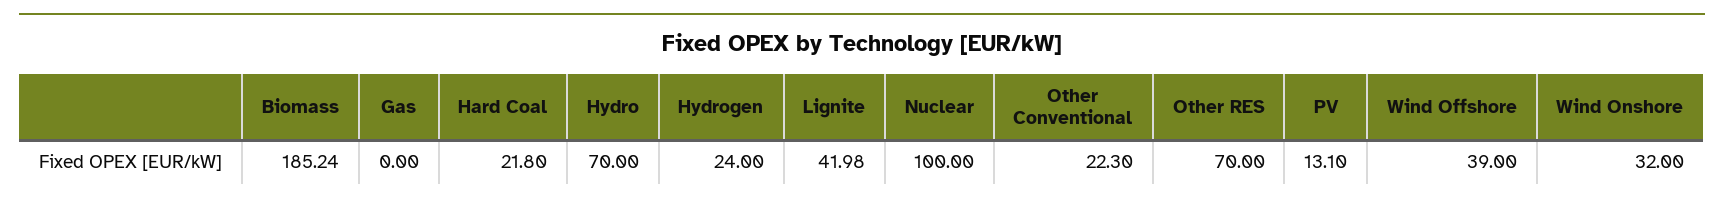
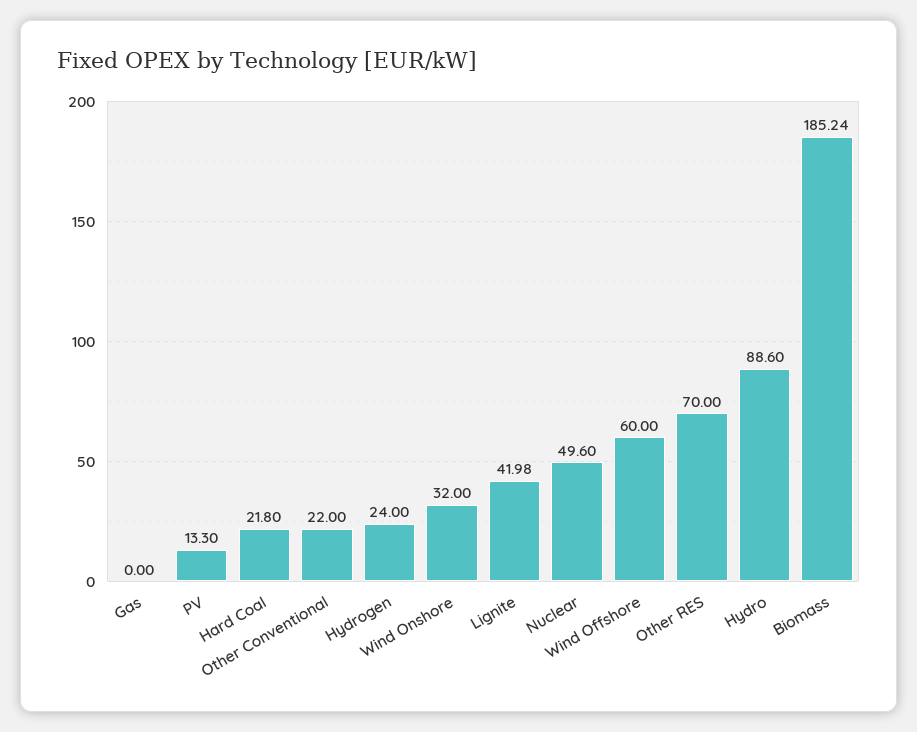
  {
    "Biomass": 185.24,
    "Gas": 0,
    "Hard Coal": 21.8,
-   "Hydro": 70,
+   "Hydro": 88.6,
    "Hydrogen": 24,
    "Lignite": 41.98,
-   "Nuclear": 100,
+   "Nuclear": 49.6,
-   "Other Conventional": 22.3,
+   "Other Conventional": 22,
    "Other RES": 70,
-   "PV": 13.1,
+   "PV": 13.3,
-   "Wind Offshore": 39,
+   "Wind Offshore": 60,
    "Wind Onshore": 32
  }

